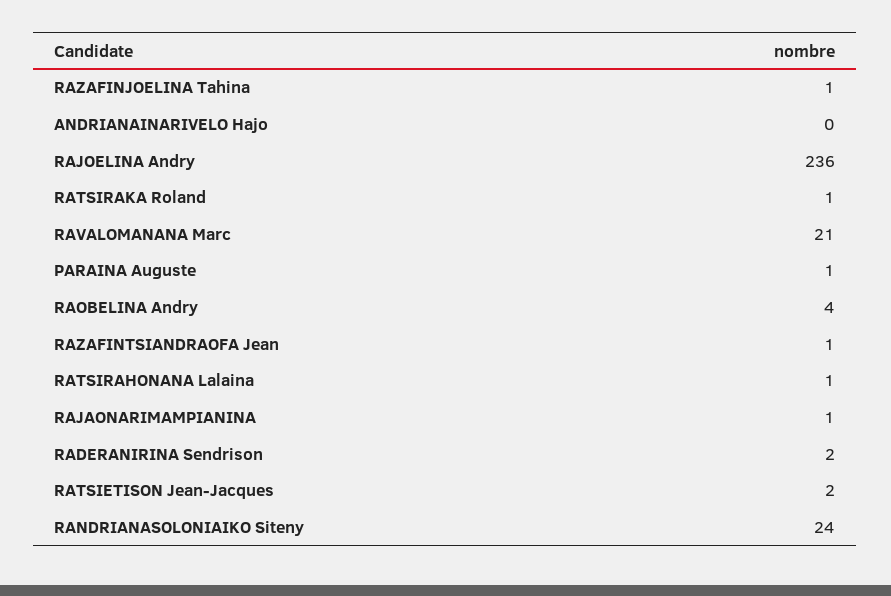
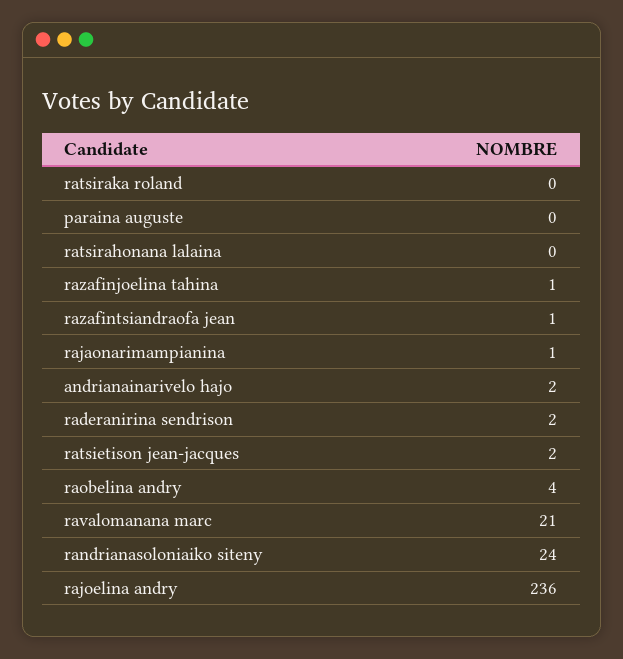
  {
    "RAZAFINJOELINA Tahina": 1,
-   "ANDRIANAINARIVELO Hajo": 0,
+   "ANDRIANAINARIVELO Hajo": 2,
    "RAJOELINA Andry": 236,
-   "RATSIRAKA Roland": 1,
+   "RATSIRAKA Roland": 0,
    "RAVALOMANANA Marc": 21,
-   "PARAINA Auguste": 1,
+   "PARAINA Auguste": 0,
    "RAOBELINA Andry": 4,
    "RAZAFINTSIANDRAOFA Jean": 1,
-   "RATSIRAHONANA Lalaina": 1,
+   "RATSIRAHONANA Lalaina": 0,
    "RAJAONARIMAMPIANINA": 1,
    "RADERANIRINA Sendrison": 2,
    "RATSIETISON Jean-Jacques": 2,
    "RANDRIANASOLONIAIKO Siteny": 24
  }

